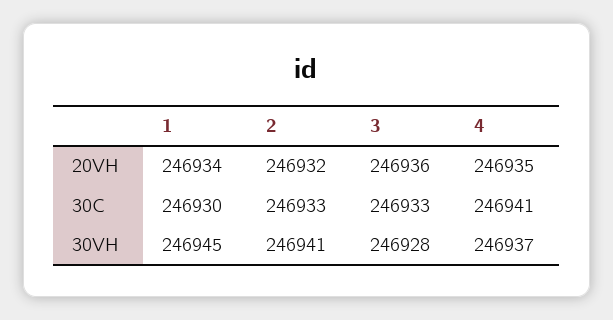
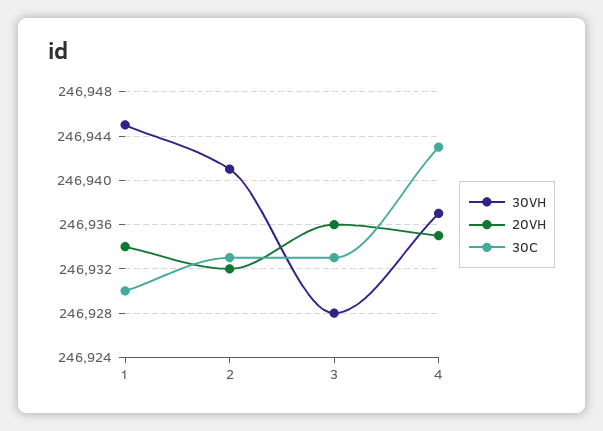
  {
    "20VH": {
      "1": 246934,
      "2": 246932,
      "3": 246936,
      "4": 246935
    },
    "30C": {
      "1": 246930,
      "2": 246933,
      "3": 246933,
-     "4": 246941
+     "4": 246943
    },
    "30VH": {
      "1": 246945,
      "2": 246941,
      "3": 246928,
      "4": 246937
    }
  }

